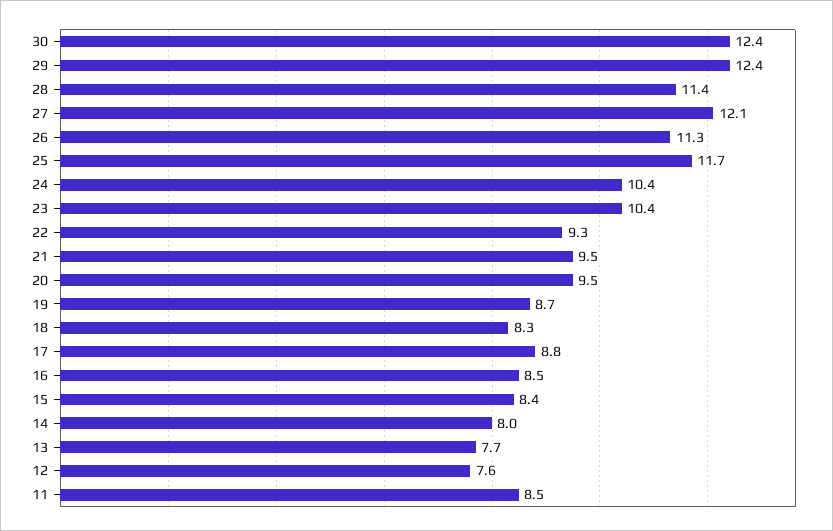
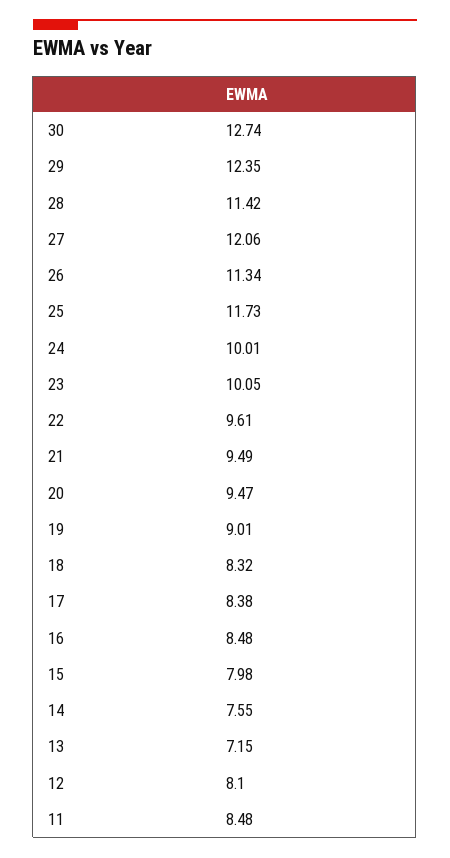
  {
-   "30": 12.4,
+   "30": 12.74,
    "29": 12.35,
    "28": 11.42,
    "27": 12.06,
    "26": 11.34,
    "25": 11.73,
-   "24": 10.4,
+   "24": 10.01,
-   "23": 10.4,
+   "23": 10.05,
-   "22": 9.3,
+   "22": 9.61,
    "21": 9.49,
    "20": 9.47,
-   "19": 8.7,
+   "19": 9.01,
    "18": 8.32,
-   "17": 8.8,
+   "17": 8.38,
    "16": 8.48,
-   "15": 8.4,
+   "15": 7.98,
-   "14": 8,
+   "14": 7.55,
-   "13": 7.7,
+   "13": 7.15,
-   "12": 7.6,
+   "12": 8.1,
    "11": 8.48
  }

